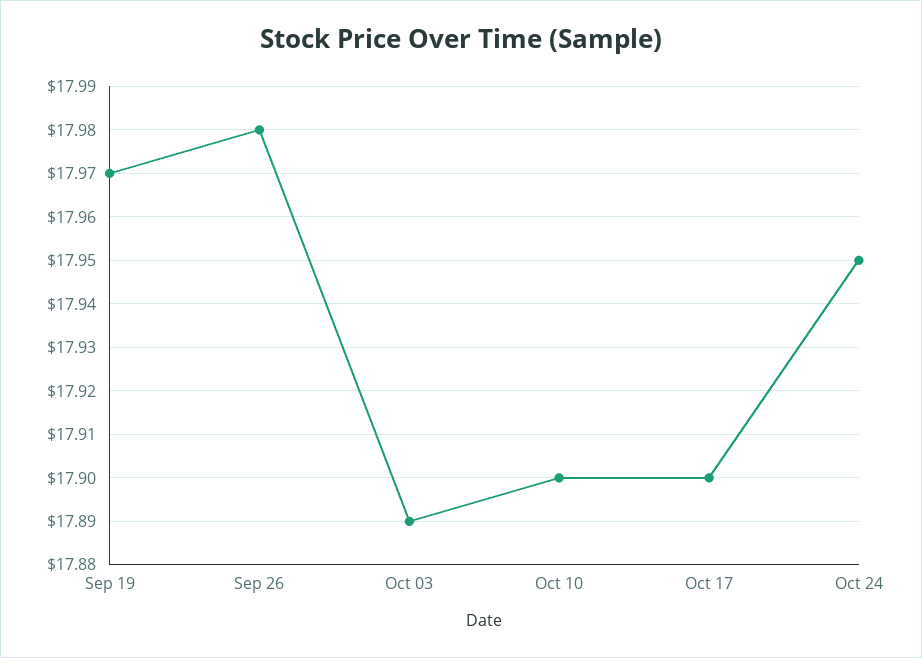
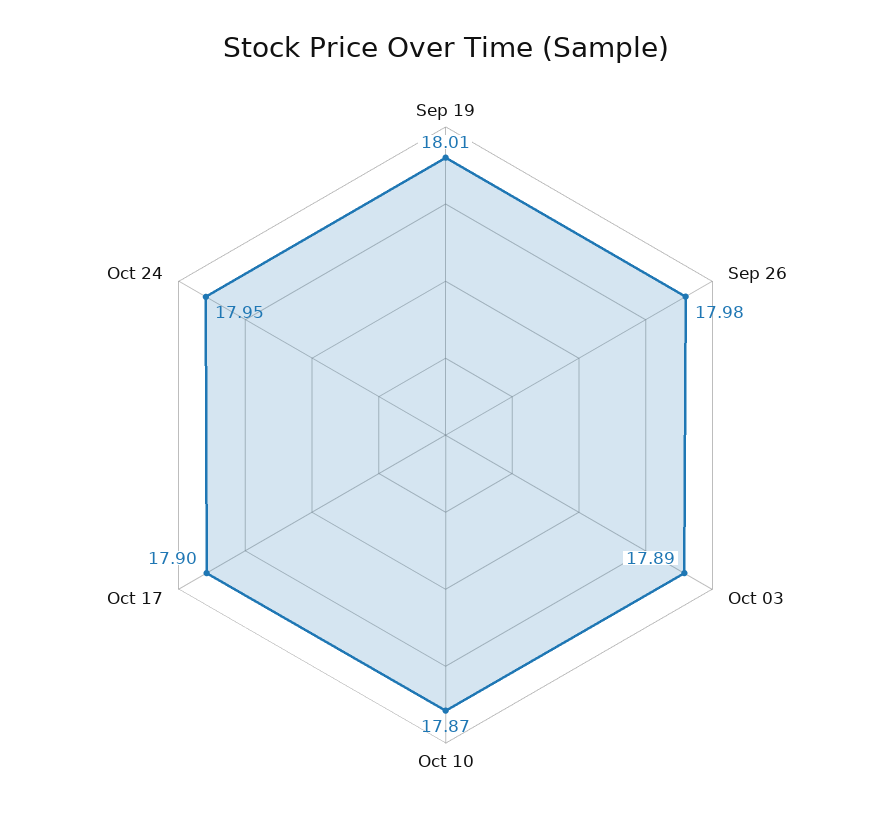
  {
-   "Sep 19": 17.97,
+   "Sep 19": 18.01,
    "Sep 26": 17.98,
    "Oct 03": 17.89,
-   "Oct 10": 17.9,
+   "Oct 10": 17.87,
    "Oct 17": 17.9,
    "Oct 24": 17.95
  }

